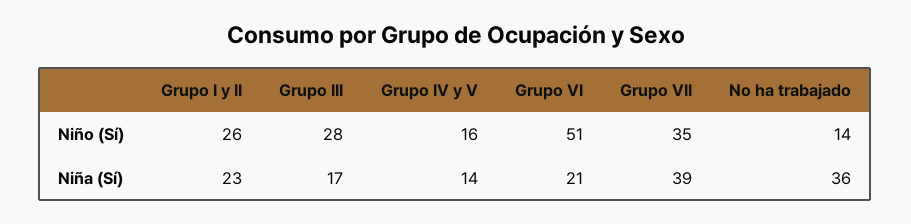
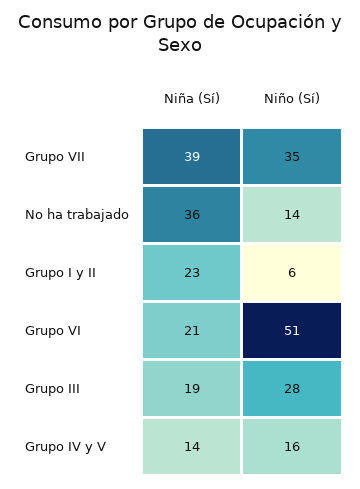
  {
    "Grupo I y II": {
-     "Niño (Sí)": 26,
+     "Niño (Sí)": 6,
      "Niña (Sí)": 23
    },
    "Grupo III": {
      "Niño (Sí)": 28,
-     "Niña (Sí)": 17
+     "Niña (Sí)": 19
    },
    "Grupo IV y V": {
      "Niño (Sí)": 16,
      "Niña (Sí)": 14
    },
    "Grupo VI": {
      "Niño (Sí)": 51,
      "Niña (Sí)": 21
    },
    "Grupo VII": {
      "Niño (Sí)": 35,
      "Niña (Sí)": 39
    },
    "No ha trabajado": {
      "Niño (Sí)": 14,
      "Niña (Sí)": 36
    }
  }

